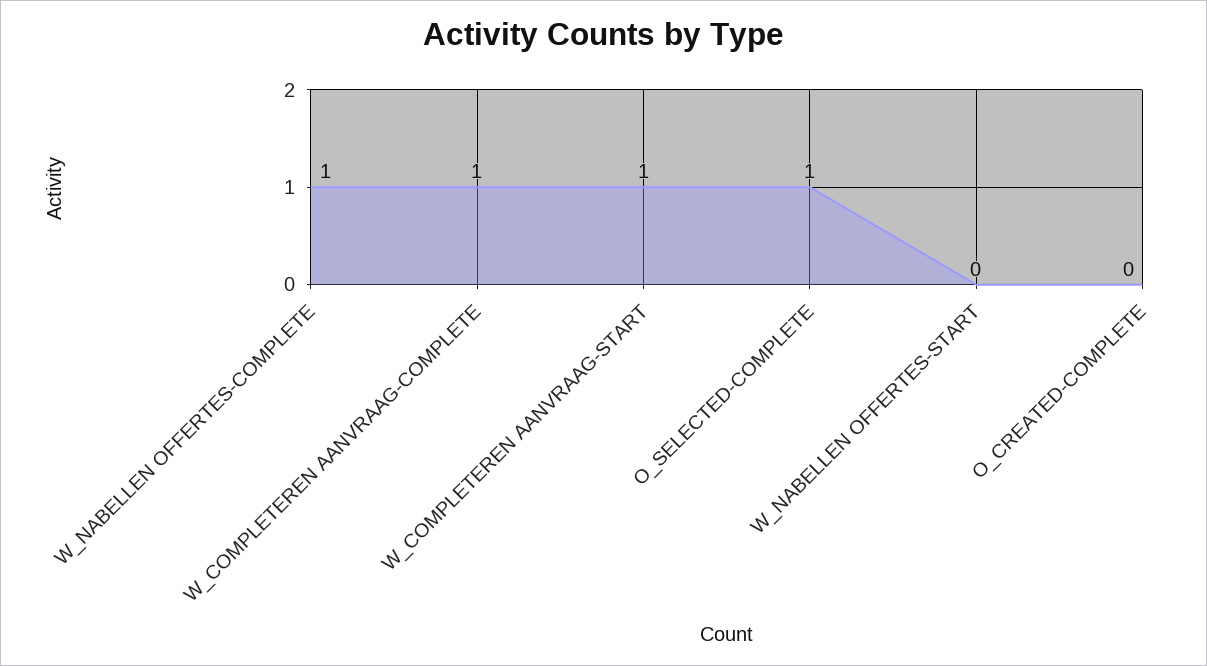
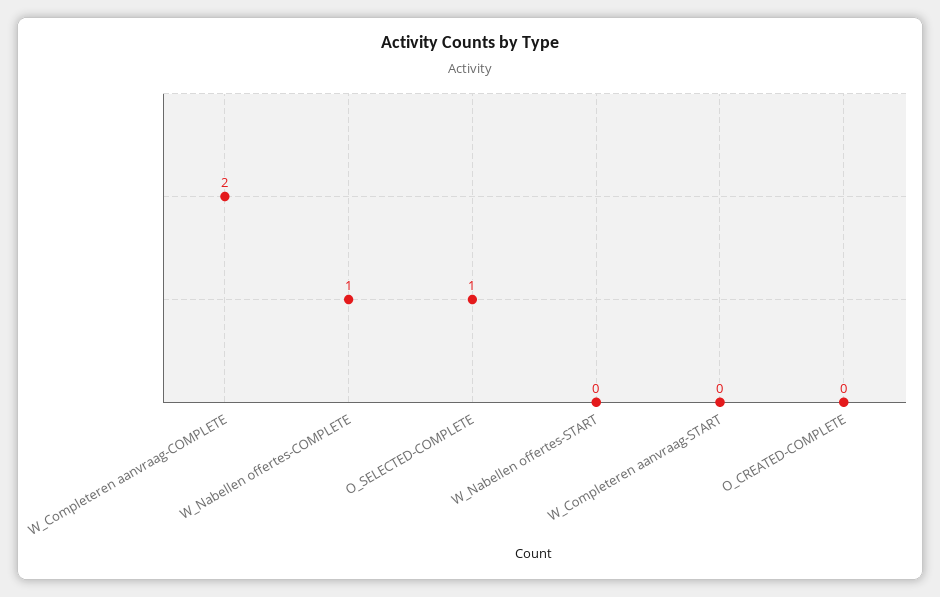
  {
    "W_NABELLEN OFFERTES-COMPLETE": 1,
-   "W_COMPLETEREN AANVRAAG-COMPLETE": 1,
+   "W_COMPLETEREN AANVRAAG-COMPLETE": 2,
-   "W_COMPLETEREN AANVRAAG-START": 1,
+   "W_COMPLETEREN AANVRAAG-START": 0,
    "O_SELECTED-COMPLETE": 1,
    "W_NABELLEN OFFERTES-START": 0,
    "O_CREATED-COMPLETE": 0
  }

